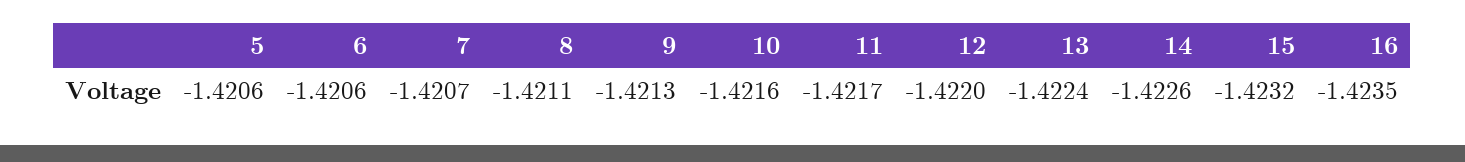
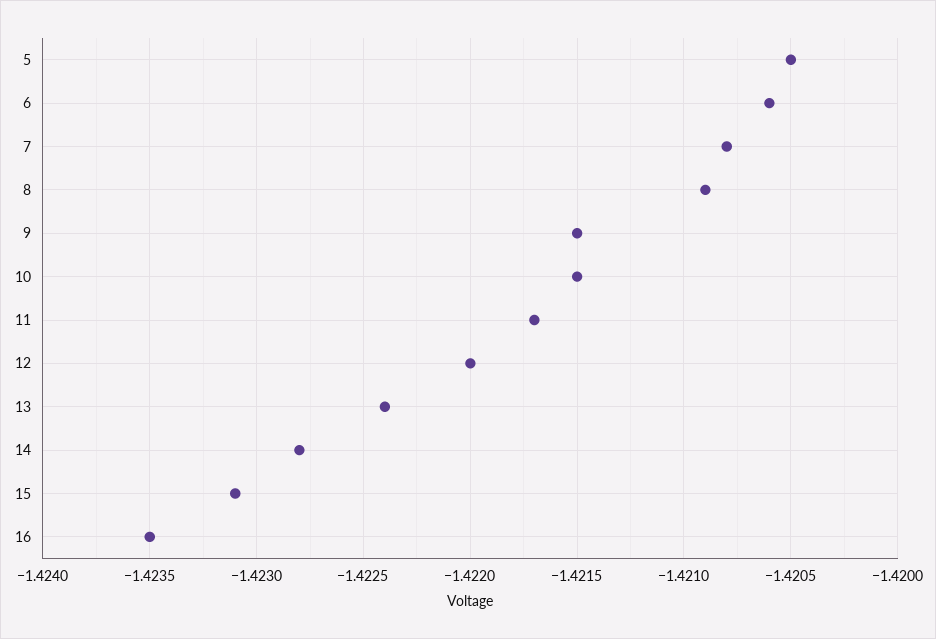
  {
-   "5": -1.4206,
+   "5": -1.4205,
    "6": -1.4206,
-   "7": -1.4207,
+   "7": -1.4208,
-   "8": -1.4211,
+   "8": -1.4209,
-   "9": -1.4213,
+   "9": -1.4215,
-   "10": -1.4216,
+   "10": -1.4215,
    "11": -1.4217,
    "12": -1.422,
    "13": -1.4224,
-   "14": -1.4226,
+   "14": -1.4228,
-   "15": -1.4232,
+   "15": -1.4231,
    "16": -1.4235
  }

